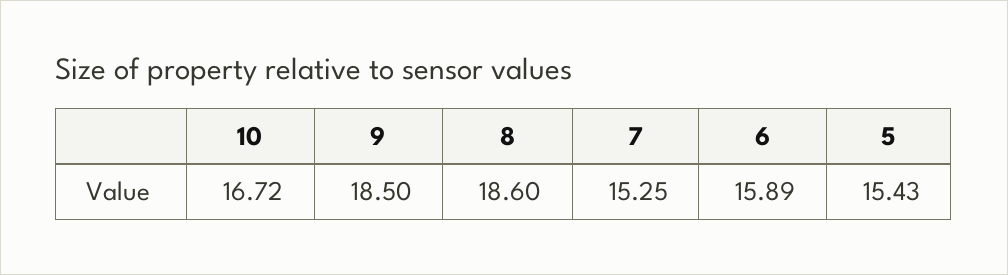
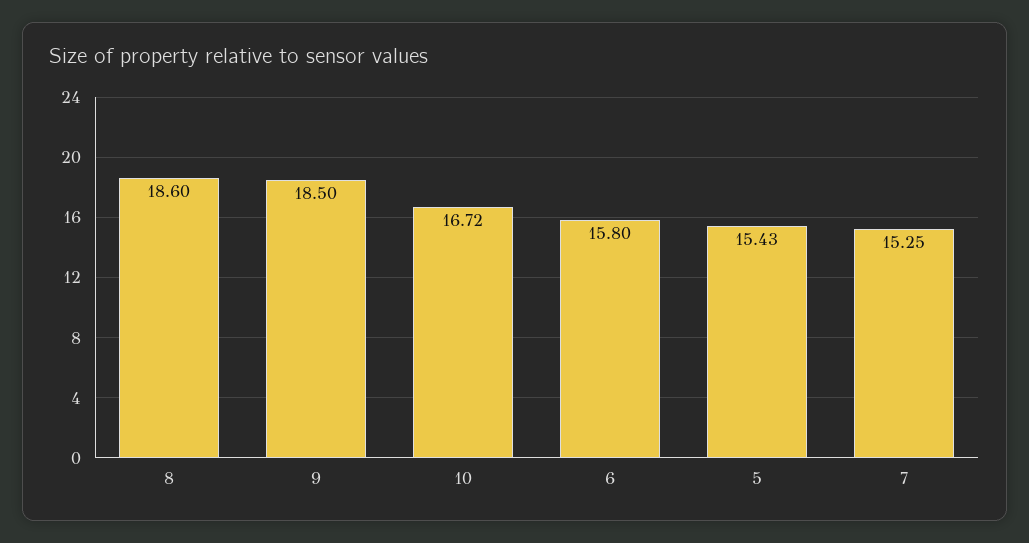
  {
    "10": 16.72,
    "9": 18.5,
    "8": 18.6,
    "7": 15.25,
-   "6": 15.89,
+   "6": 15.8,
    "5": 15.43
  }

